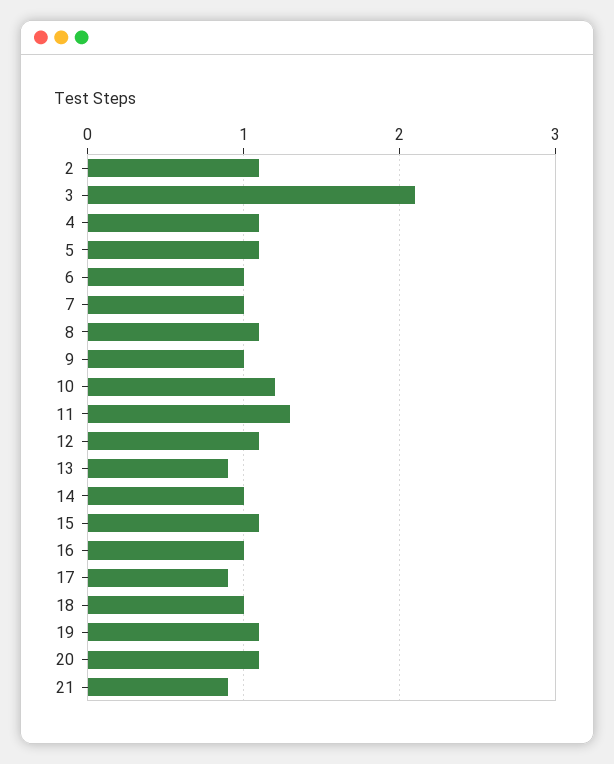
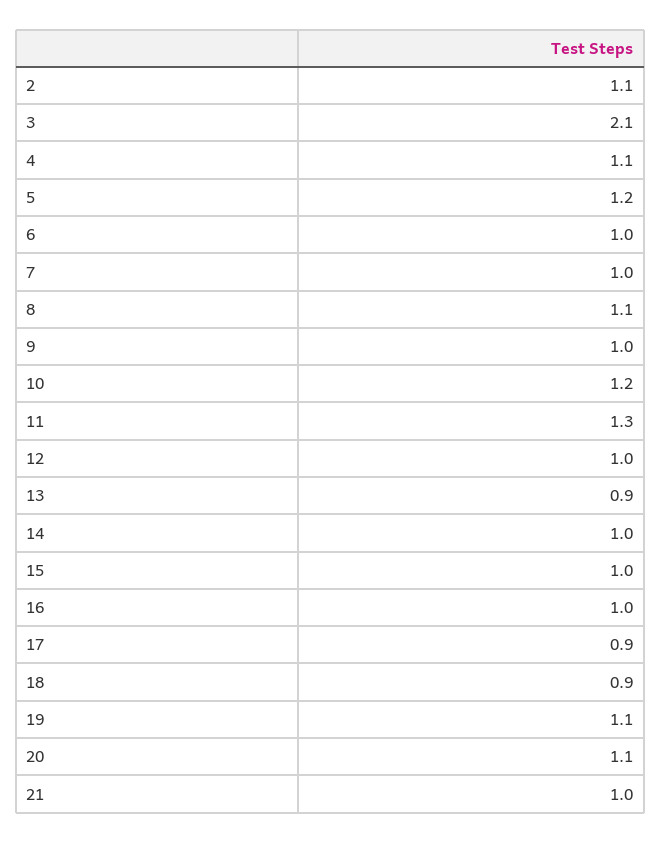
  {
    "2": 1.1,
    "3": 2.1,
    "4": 1.1,
-   "5": 1.1,
+   "5": 1.2,
    "6": 1,
    "7": 1,
    "8": 1.1,
    "9": 1,
    "10": 1.2,
    "11": 1.3,
-   "12": 1.1,
+   "12": 1,
    "13": 0.9,
    "14": 1,
-   "15": 1.1,
+   "15": 1,
    "16": 1,
    "17": 0.9,
-   "18": 1,
+   "18": 0.9,
    "19": 1.1,
    "20": 1.1,
-   "21": 0.9
+   "21": 1
  }

